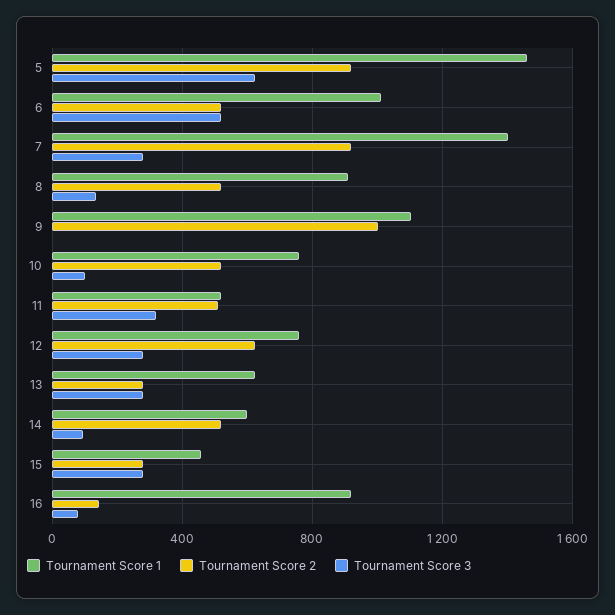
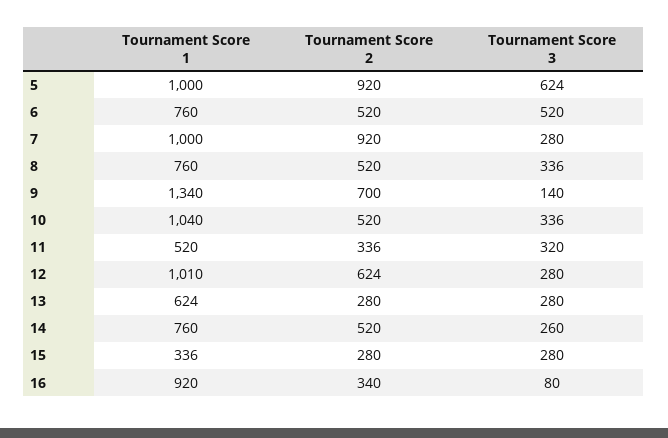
  {
    "Tournament Score 1": {
-     "5": 1450,
+     "5": 1000,
-     "6": 1000,
+     "6": 760,
-     "7": 1400,
+     "7": 1000,
-     "8": 900,
+     "8": 760,
-     "9": 1100,
+     "9": 1340,
-     "10": 750,
+     "10": 1040,
      "11": 520,
-     "12": 750,
+     "12": 1010,
      "13": 624,
-     "14": 600,
+     "14": 760,
-     "15": 450,
+     "15": 336,
      "16": 920
    },
    "Tournament Score 2": {
      "5": 920,
      "6": 520,
      "7": 920,
      "8": 520,
-     "9": 1000,
+     "9": 700,
      "10": 520,
-     "11": 500,
+     "11": 336,
      "12": 624,
      "13": 280,
      "14": 520,
      "15": 280,
-     "16": 150
+     "16": 340
    },
    "Tournament Score 3": {
      "5": 624,
      "6": 520,
      "7": 280,
-     "8": 150,
+     "8": 336,
-     "9": 0,
+     "9": 140,
-     "10": 100,
+     "10": 336,
      "11": 320,
      "12": 280,
      "13": 280,
-     "14": 100,
+     "14": 260,
      "15": 280,
      "16": 80
    }
  }

